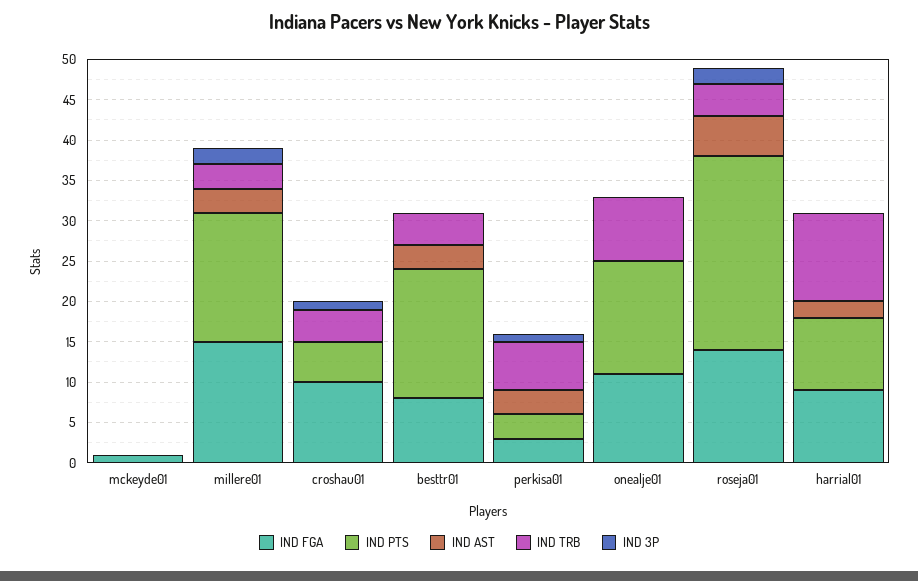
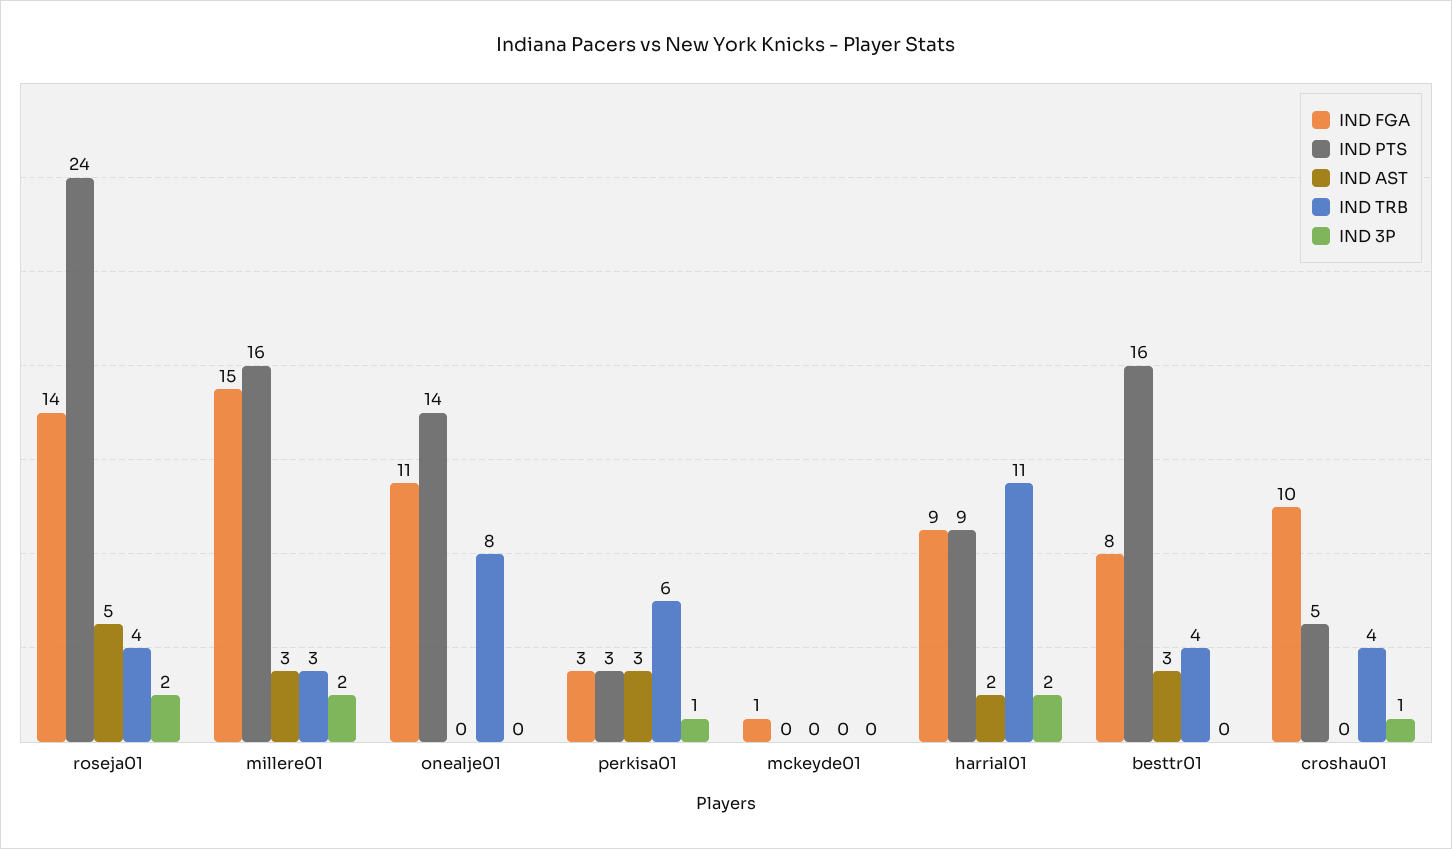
  {
    "IND FGA": {
      "mckeyde01": 1,
      "millere01": 15,
      "croshau01": 10,
      "besttr01": 8,
      "perkisa01": 3,
      "onealje01": 11,
      "roseja01": 14,
      "harrial01": 9
    },
    "IND PTS": {
      "mckeyde01": 0,
      "millere01": 16,
      "croshau01": 5,
      "besttr01": 16,
      "perkisa01": 3,
      "onealje01": 14,
      "roseja01": 24,
      "harrial01": 9
    },
    "IND AST": {
      "mckeyde01": 0,
      "millere01": 3,
      "croshau01": 0,
      "besttr01": 3,
      "perkisa01": 3,
      "onealje01": 0,
      "roseja01": 5,
      "harrial01": 2
    },
    "IND TRB": {
      "mckeyde01": 0,
      "millere01": 3,
      "croshau01": 4,
      "besttr01": 4,
      "perkisa01": 6,
      "onealje01": 8,
      "roseja01": 4,
      "harrial01": 11
    },
    "IND 3P": {
      "mckeyde01": 0,
      "millere01": 2,
      "croshau01": 1,
      "besttr01": 0,
      "perkisa01": 1,
      "onealje01": 0,
      "roseja01": 2,
-     "harrial01": 0
+     "harrial01": 2
    }
  }

